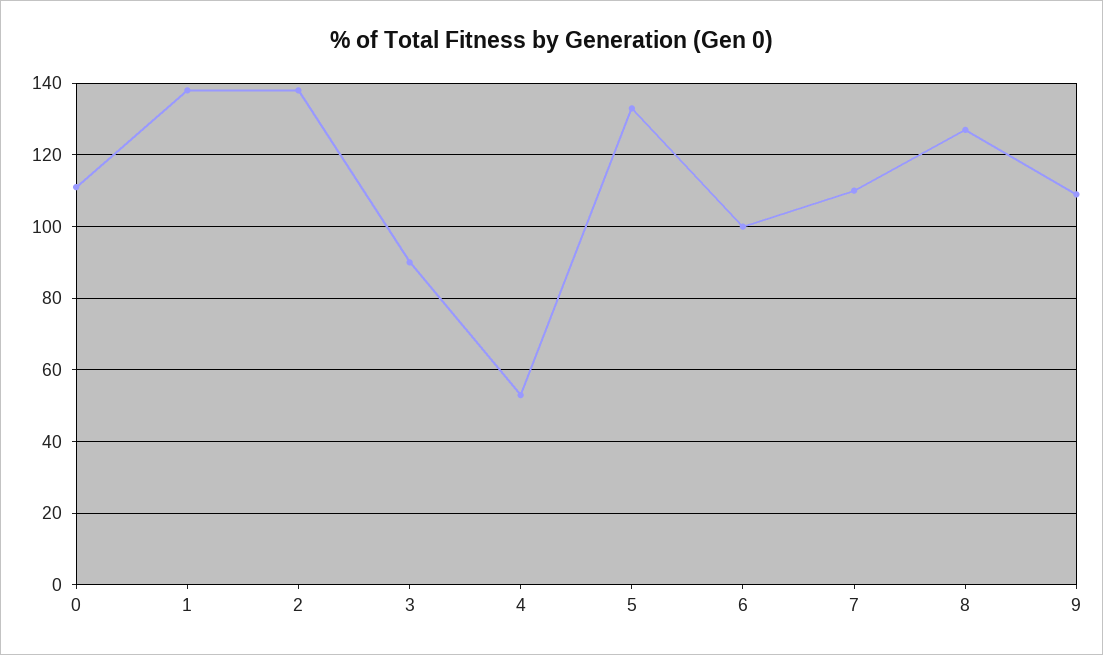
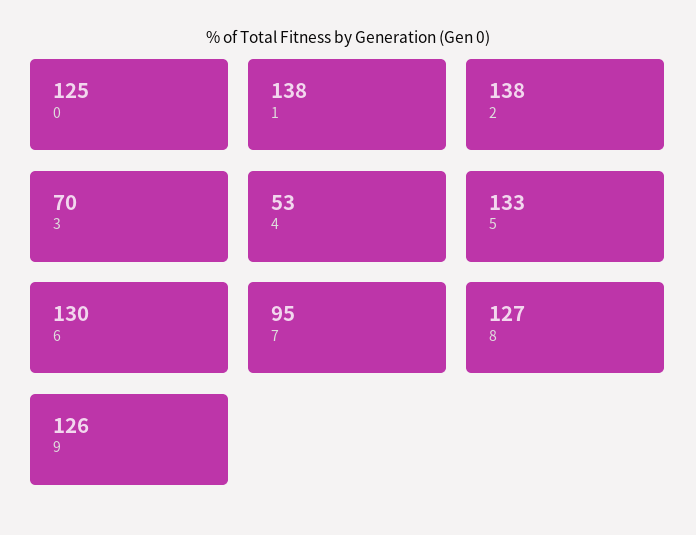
  {
-   "0": 110,
+   "0": 125,
    "1": 138,
    "2": 138,
-   "3": 90,
+   "3": 70,
    "4": 53,
    "5": 133,
-   "6": 100,
+   "6": 130,
-   "7": 110,
+   "7": 95,
    "8": 127,
-   "9": 110
+   "9": 126
  }

